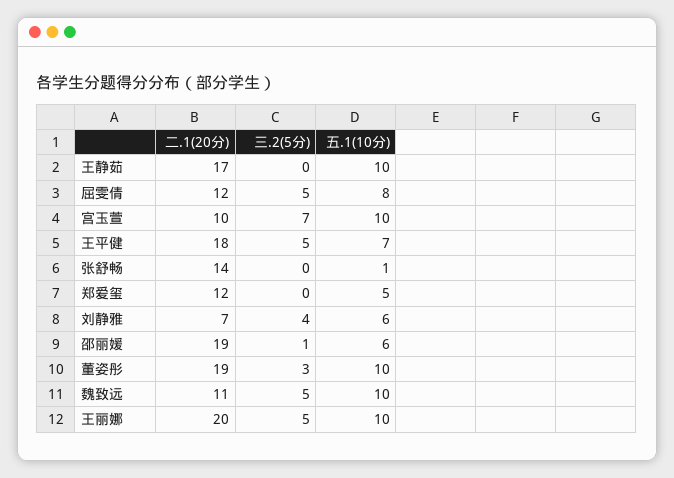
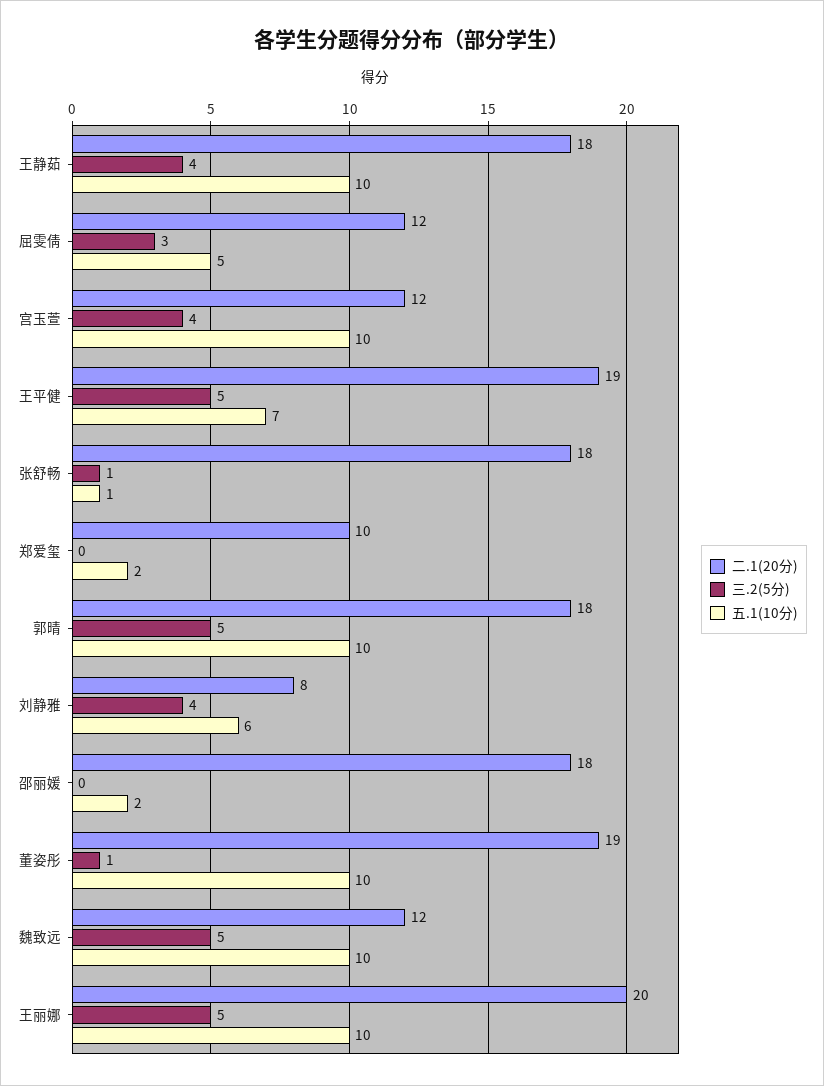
  {
    "二.1(20分)": {
-     "王静茹": 17,
+     "王静茹": 18,
      "屈雯倩": 12,
-     "宫玉萱": 10,
+     "宫玉萱": 12,
-     "王平健": 18,
+     "王平健": 19,
-     "张舒畅": 14,
+     "张舒畅": 18,
-     "郑爱玺": 12,
+     "郑爱玺": 10,
-     "刘静雅": 7,
+     "刘静雅": 8,
-     "邵丽媛": 19,
+     "邵丽媛": 18,
      "董姿彤": 19,
-     "魏致远": 11,
+     "魏致远": 12,
-     "王丽娜": 20
+     "王丽娜": 20,
+     "郭晴": 18
    },
    "三.2(5分)": {
-     "王静茹": 0,
+     "王静茹": 4,
-     "屈雯倩": 5,
+     "屈雯倩": 3,
-     "宫玉萱": 7,
+     "宫玉萱": 4,
      "王平健": 5,
-     "张舒畅": 0,
+     "张舒畅": 1,
      "郑爱玺": 0,
      "刘静雅": 4,
-     "邵丽媛": 1,
+     "邵丽媛": 0,
-     "董姿彤": 3,
+     "董姿彤": 1,
      "魏致远": 5,
-     "王丽娜": 5
+     "王丽娜": 5,
+     "郭晴": 5
    },
    "五.1(10分)": {
      "王静茹": 10,
-     "屈雯倩": 8,
+     "屈雯倩": 5,
      "宫玉萱": 10,
      "王平健": 7,
      "张舒畅": 1,
-     "郑爱玺": 5,
+     "郑爱玺": 2,
      "刘静雅": 6,
-     "邵丽媛": 6,
+     "邵丽媛": 2,
      "董姿彤": 10,
      "魏致远": 10,
-     "王丽娜": 10
+     "王丽娜": 10,
+     "郭晴": 10
    }
  }

